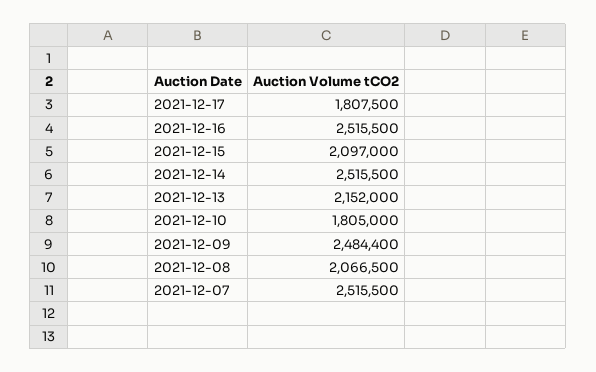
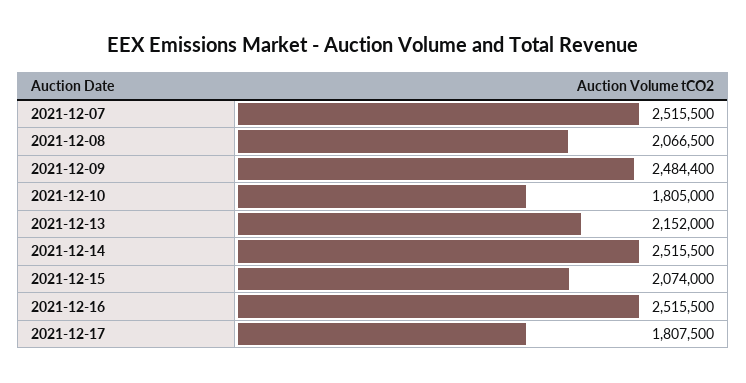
  {
    "2021-12-17": 1807500,
    "2021-12-16": 2515500,
-   "2021-12-15": 2097000,
+   "2021-12-15": 2074000,
    "2021-12-14": 2515500,
    "2021-12-13": 2152000,
    "2021-12-10": 1805000,
    "2021-12-09": 2484400,
    "2021-12-08": 2066500,
    "2021-12-07": 2515500
  }

